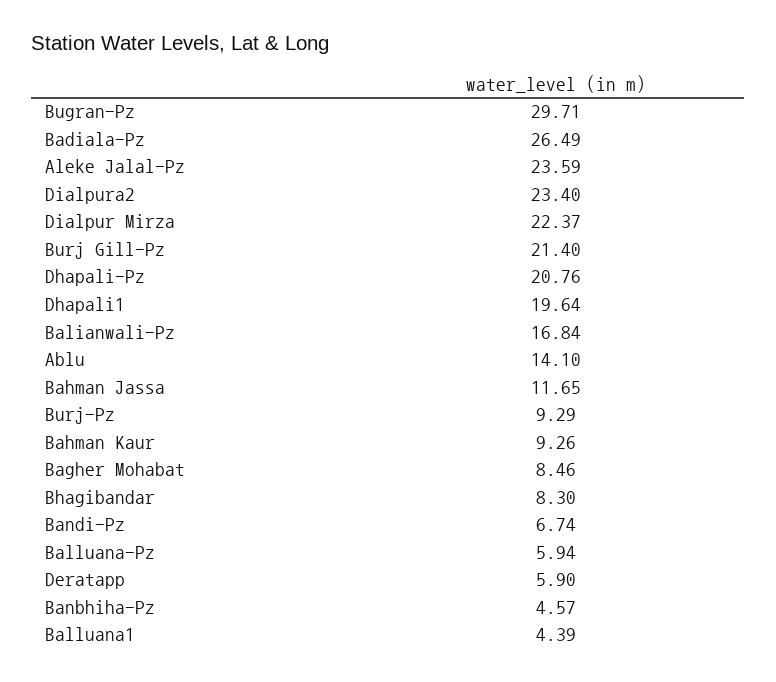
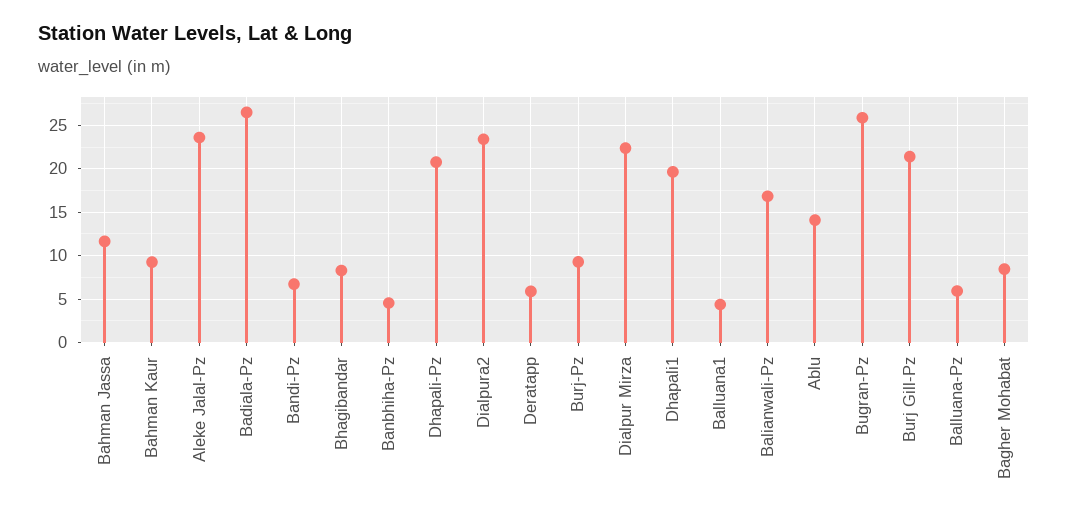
  {
-   "Bugran-Pz": 29.71,
+   "Bugran-Pz": 26,
    "Badiala-Pz": 26.49,
    "Aleke Jalal-Pz": 23.59,
    "Dialpura2": 23.4,
    "Dialpur Mirza": 22.37,
    "Burj Gill-Pz": 21.4,
    "Dhapali-Pz": 20.76,
    "Dhapali1": 19.64,
    "Balianwali-Pz": 16.84,
    "Ablu": 14.1,
    "Bahman Jassa": 11.65,
    "Burj-Pz": 9.29,
    "Bahman Kaur": 9.26,
    "Bagher Mohabat": 8.46,
    "Bhagibandar": 8.3,
    "Bandi-Pz": 6.74,
    "Balluana-Pz": 5.94,
    "Deratapp": 5.9,
    "Banbhiha-Pz": 4.57,
    "Balluana1": 4.39
  }

